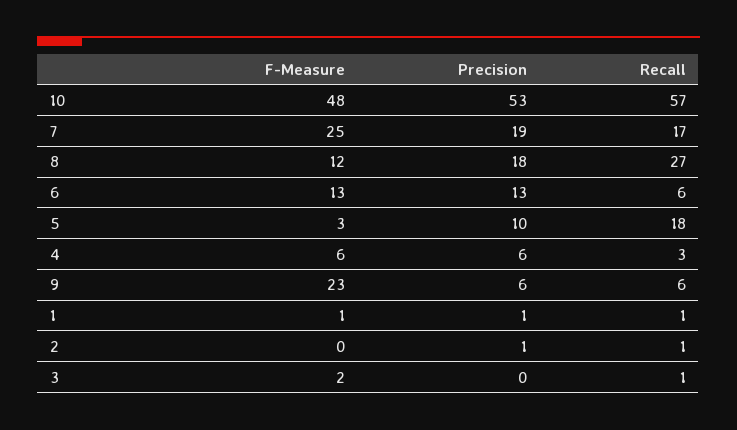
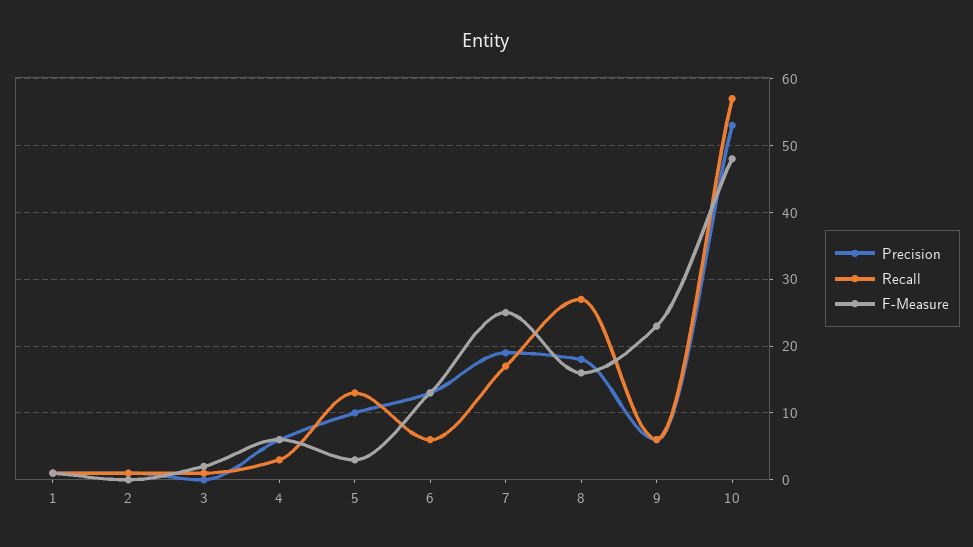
  {
    "F-Measure": {
      "10": 48,
      "7": 25,
-     "8": 12,
+     "8": 16,
      "6": 13,
      "5": 3,
      "4": 6,
      "9": 23,
      "1": 1,
      "2": 0,
      "3": 2
    },
    "Precision": {
      "10": 53,
      "7": 19,
      "8": 18,
      "6": 13,
      "5": 10,
      "4": 6,
      "9": 6,
      "1": 1,
      "2": 1,
      "3": 0
    },
    "Recall": {
      "10": 57,
      "7": 17,
      "8": 27,
      "6": 6,
-     "5": 18,
+     "5": 13,
      "4": 3,
      "9": 6,
      "1": 1,
      "2": 1,
      "3": 1
    }
  }

